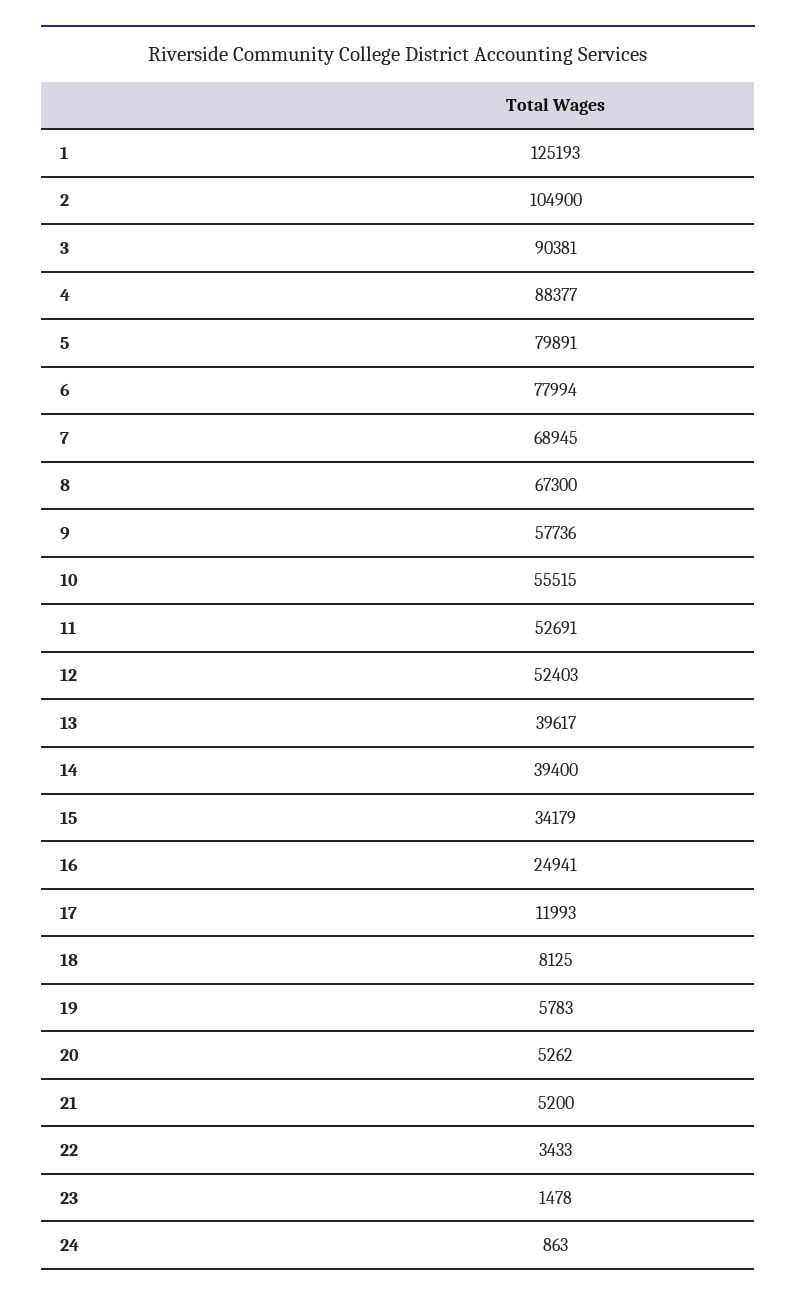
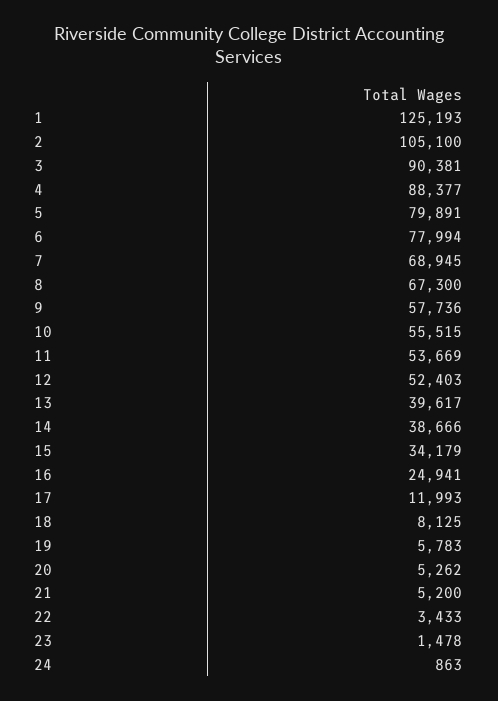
  {
    "1": 125193,
-   "2": 104900,
+   "2": 105100,
    "3": 90381,
    "4": 88377,
    "5": 79891,
    "6": 77994,
    "7": 68945,
    "8": 67300,
    "9": 57736,
    "10": 55515,
-   "11": 52691,
+   "11": 53669,
    "12": 52403,
    "13": 39617,
-   "14": 39400,
+   "14": 38666,
    "15": 34179,
    "16": 24941,
    "17": 11993,
    "18": 8125,
    "19": 5783,
    "20": 5262,
    "21": 5200,
    "22": 3433,
    "23": 1478,
    "24": 863
  }

